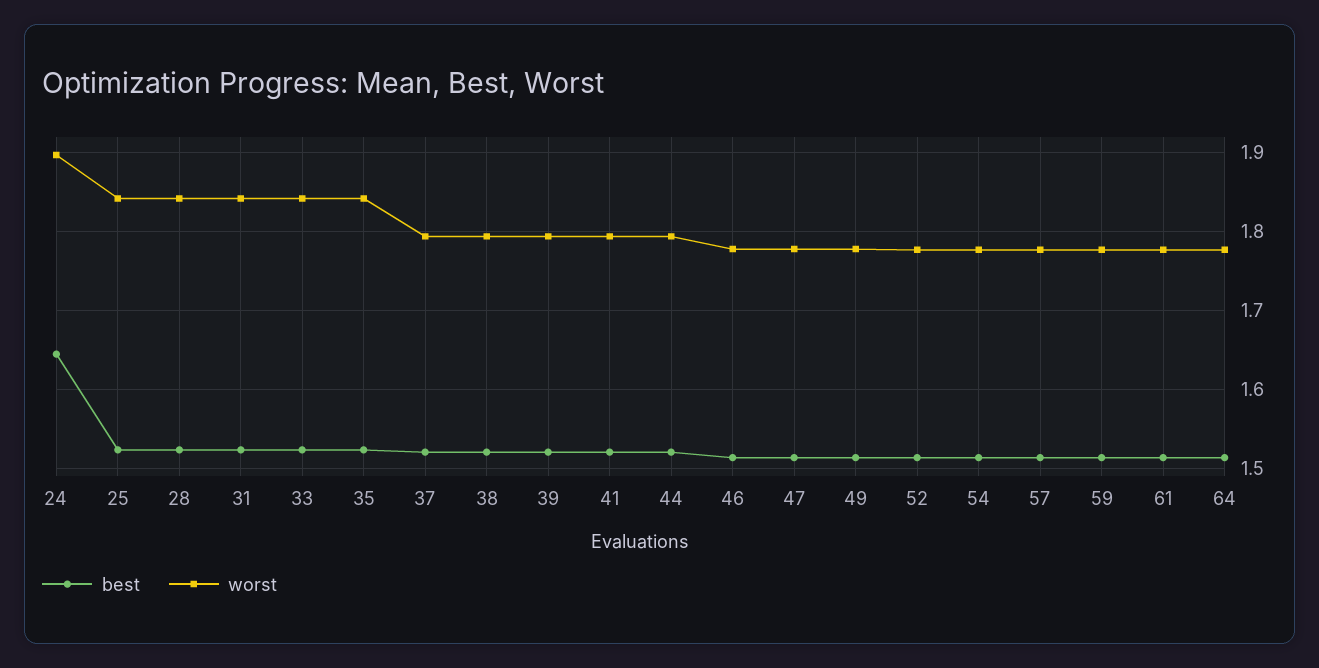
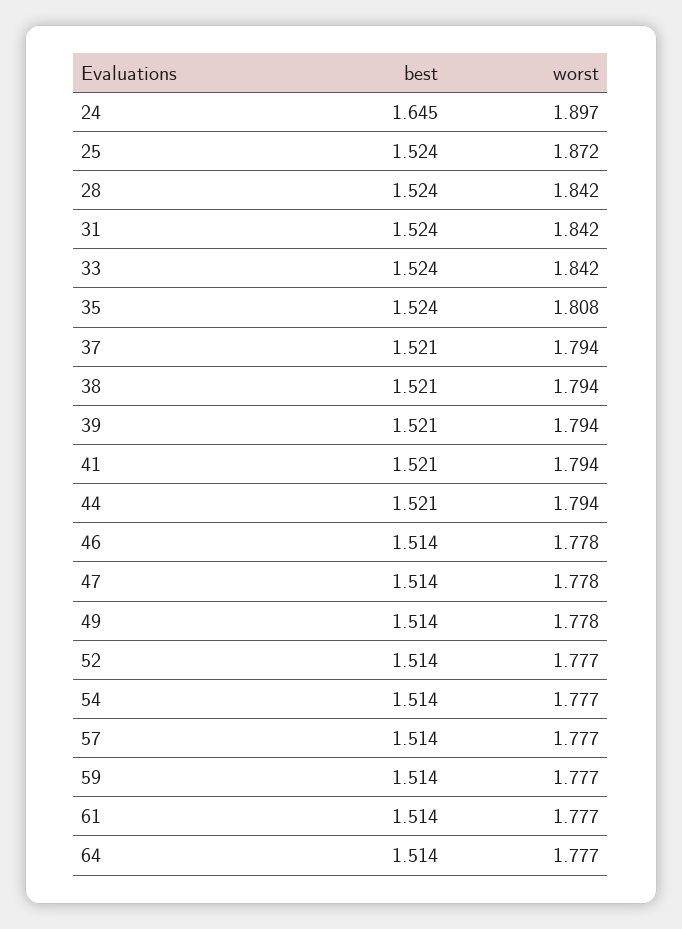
  {
    "best": {
      "24": 1.645,
      "25": 1.524,
      "28": 1.524,
      "31": 1.524,
      "33": 1.524,
      "35": 1.524,
      "37": 1.521,
      "38": 1.521,
      "39": 1.521,
      "41": 1.521,
      "44": 1.521,
      "46": 1.514,
      "47": 1.514,
      "49": 1.514,
      "52": 1.514,
      "54": 1.514,
      "57": 1.514,
      "59": 1.514,
      "61": 1.514,
      "64": 1.514
    },
    "worst": {
      "24": 1.897,
-     "25": 1.84,
+     "25": 1.872,
      "28": 1.842,
      "31": 1.842,
      "33": 1.842,
-     "35": 1.84,
+     "35": 1.808,
      "37": 1.794,
      "38": 1.794,
      "39": 1.794,
      "41": 1.794,
      "44": 1.794,
      "46": 1.778,
      "47": 1.778,
      "49": 1.778,
      "52": 1.777,
      "54": 1.777,
      "57": 1.777,
      "59": 1.777,
      "61": 1.777,
      "64": 1.777
    }
  }

